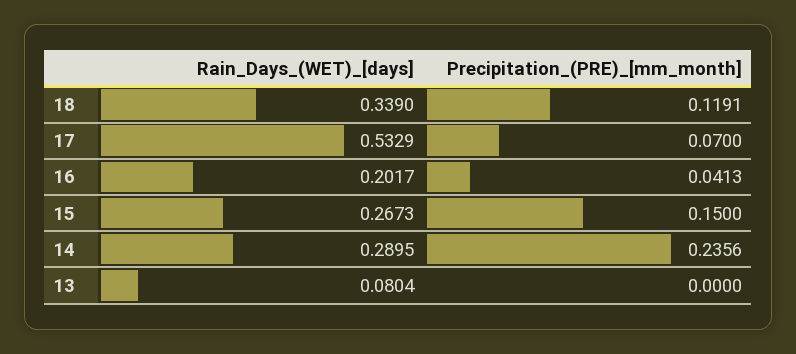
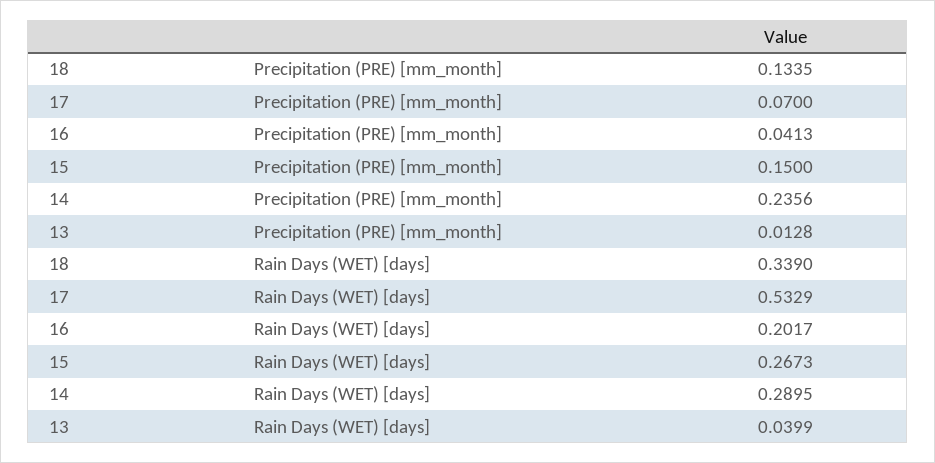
  {
    "Rain_Days_(WET)_[days]": {
      "18": 0.339,
      "17": 0.5329,
      "16": 0.2017,
      "15": 0.2673,
      "14": 0.2895,
-     "13": 0.0804
+     "13": 0.0399
    },
    "Precipitation_(PRE)_[mm_month]": {
-     "18": 0.1191,
+     "18": 0.1335,
      "17": 0.07,
      "16": 0.0413,
      "15": 0.15,
      "14": 0.2356,
-     "13": 0
+     "13": 0.0128
    }
  }

